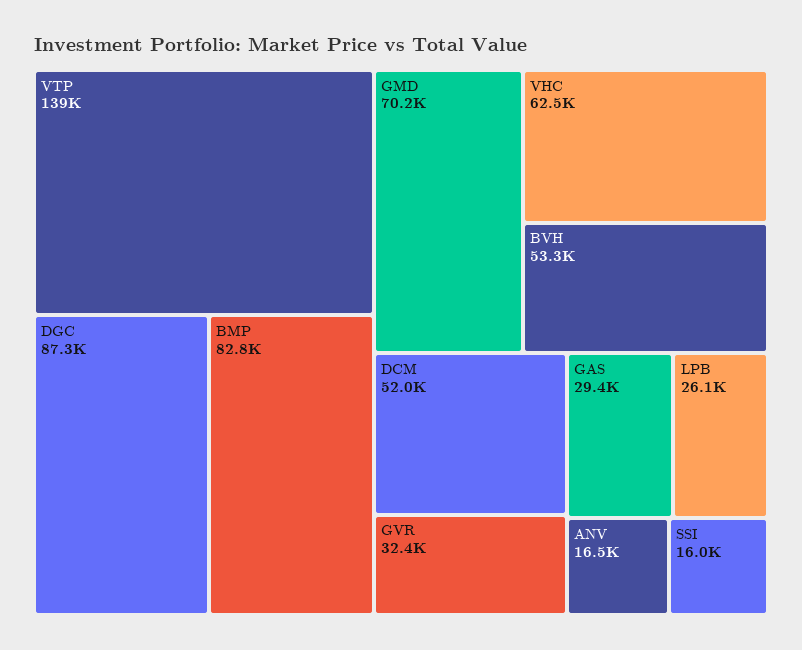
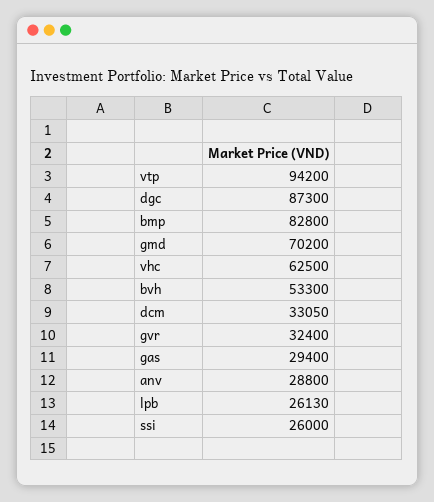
  {
-   "VTP": 139000,
+   "VTP": 94200,
    "DGC": 87300,
    "BMP": 82800,
    "GMD": 70200,
    "VHC": 62500,
    "BVH": 53300,
-   "DCM": 52000,
+   "DCM": 33050,
    "GVR": 32400,
    "GAS": 29400,
    "LPB": 26130,
-   "ANV": 16500,
+   "ANV": 28800,
-   "SSI": 16000
+   "SSI": 26000
  }

